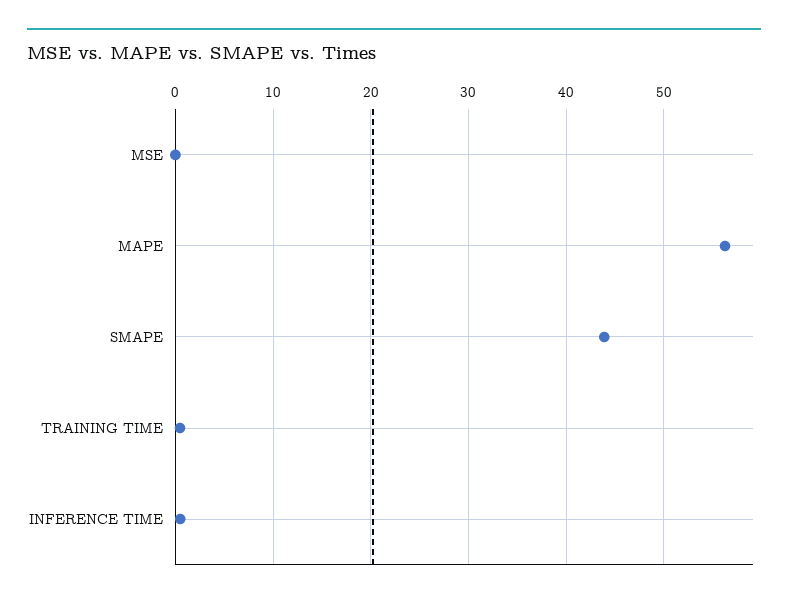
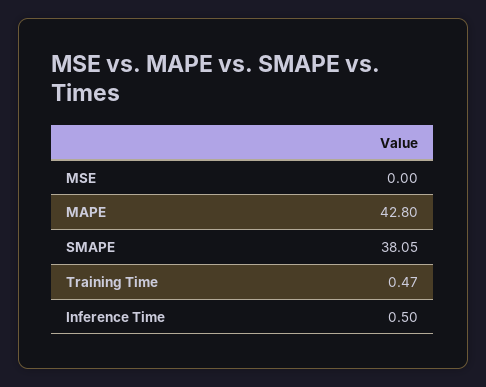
  {
    "MSE": 0,
-   "MAPE": 56,
+   "MAPE": 42.8,
-   "SMAPE": 44,
+   "SMAPE": 38.05,
    "TRAINING TIME": 0.47,
    "INFERENCE TIME": 0.5
  }

